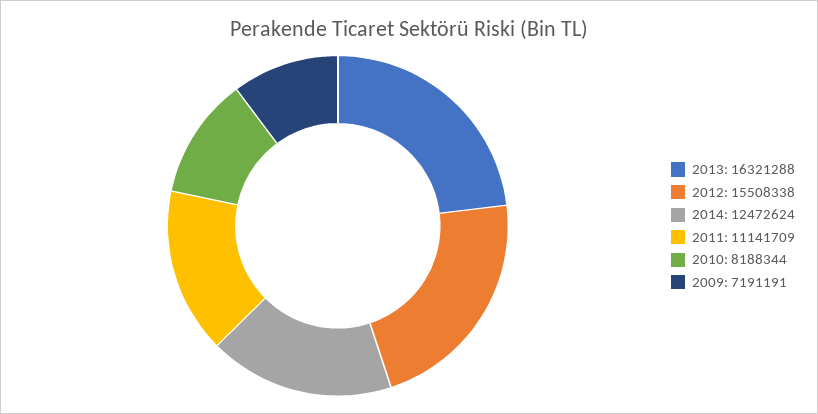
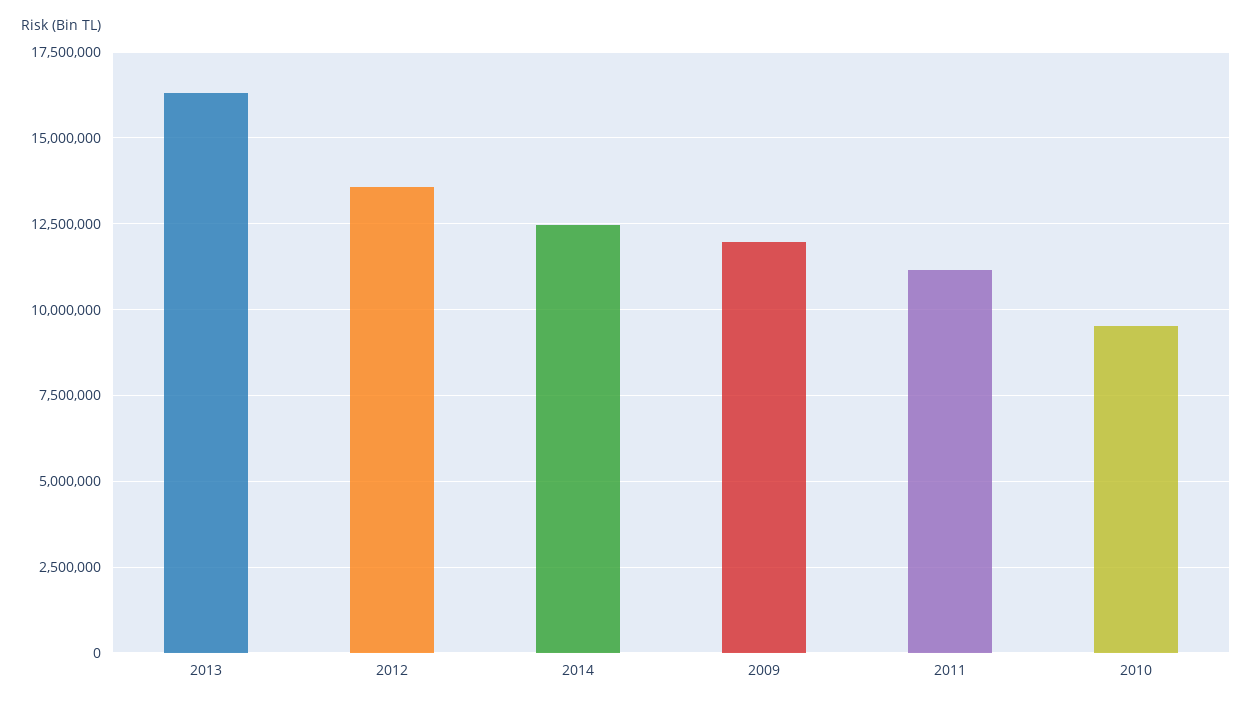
  {
    "2013": 16321288,
-   "2012": 15508338,
+   "2012": 13500000,
    "2014": 12472624,
    "2011": 11141709,
-   "2010": 8188344,
+   "2010": 9500000,
-   "2009": 7191191
+   "2009": 12000000
  }

